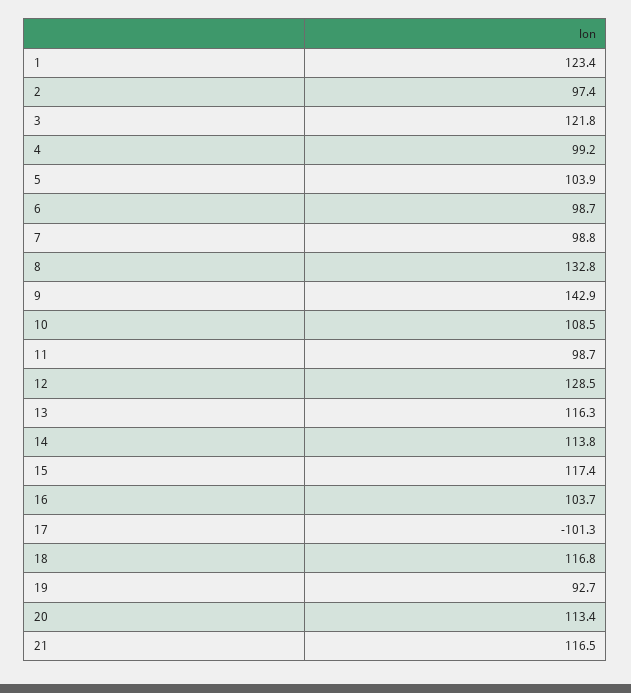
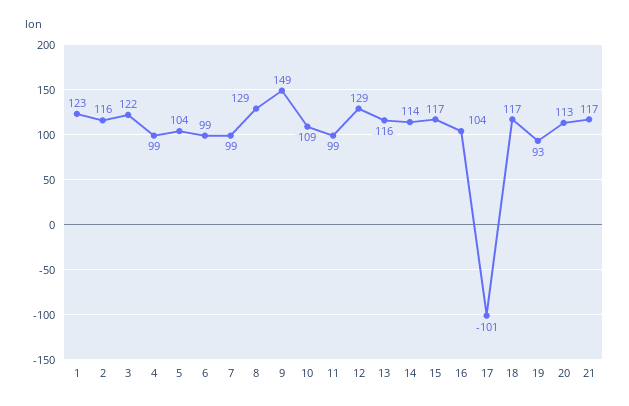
  {
    "1": 123.4,
-   "2": 97.4,
+   "2": 116,
    "3": 121.8,
    "4": 99.2,
    "5": 103.9,
    "6": 98.7,
    "7": 98.8,
-   "8": 132.8,
+   "8": 129,
-   "9": 142.9,
+   "9": 149,
    "10": 108.5,
    "11": 98.7,
    "12": 128.5,
    "13": 116.3,
    "14": 113.8,
    "15": 117.4,
    "16": 103.7,
    "17": -101.3,
    "18": 116.8,
    "19": 92.7,
    "20": 113.4,
    "21": 116.5
  }

